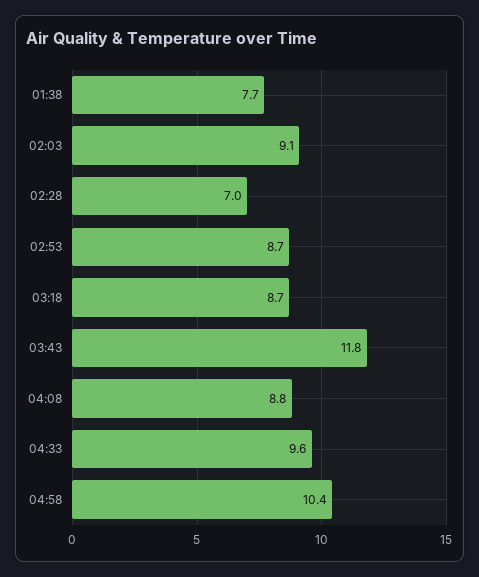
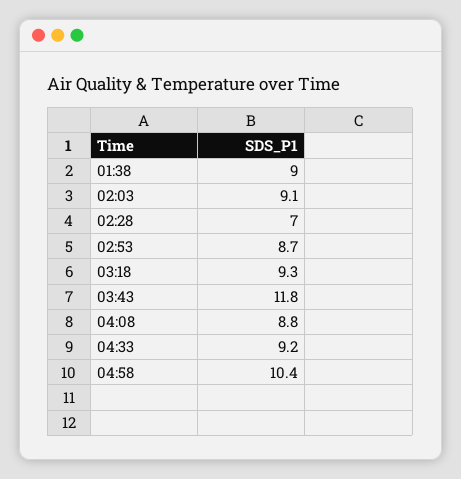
  {
-   "01:38": 7.7,
+   "01:38": 9,
    "02:03": 9.1,
    "02:28": 7,
    "02:53": 8.7,
-   "03:18": 8.7,
+   "03:18": 9.3,
    "03:43": 11.8,
    "04:08": 8.8,
-   "04:33": 9.6,
+   "04:33": 9.2,
    "04:58": 10.4
  }

